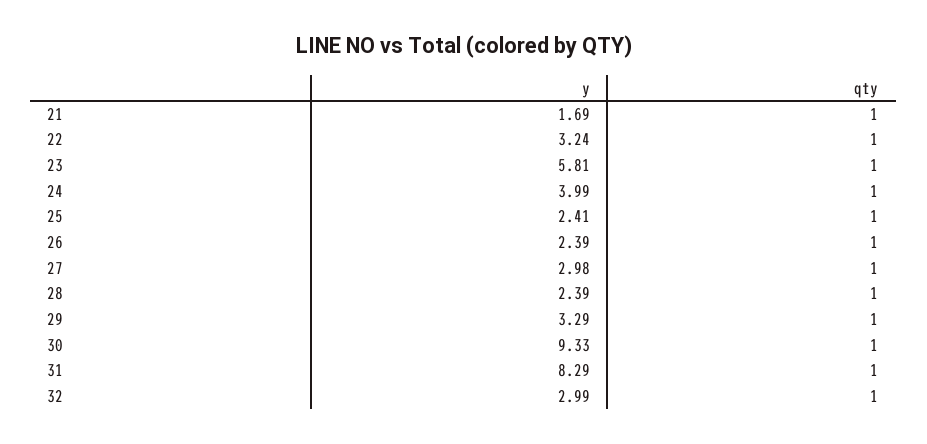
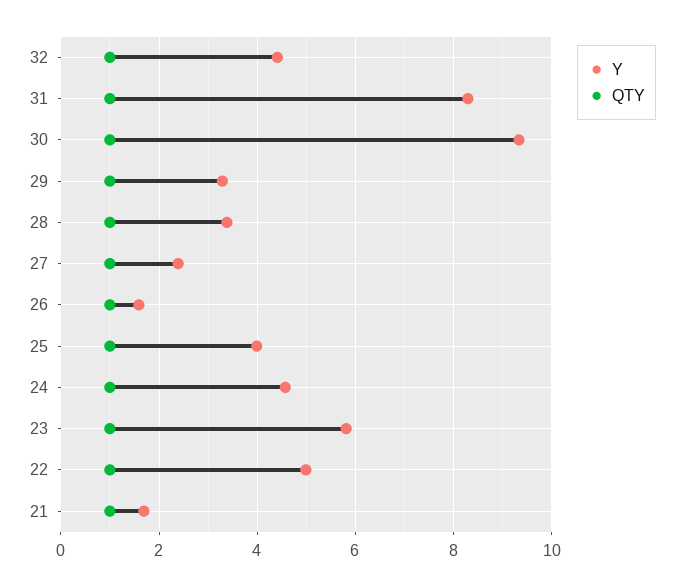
  {
    "y": {
      "21": 1.69,
-     "22": 3.24,
+     "22": 5,
      "23": 5.81,
-     "24": 3.99,
+     "24": 4.6,
-     "25": 2.41,
+     "25": 4,
-     "26": 2.39,
+     "26": 1.6,
-     "27": 2.98,
+     "27": 2.4,
-     "28": 2.39,
+     "28": 3.4,
      "29": 3.29,
      "30": 9.33,
      "31": 8.29,
-     "32": 2.99
+     "32": 4.4
    },
    "qty": {
      "21": 1,
      "22": 1,
      "23": 1,
      "24": 1,
      "25": 1,
      "26": 1,
      "27": 1,
      "28": 1,
      "29": 1,
      "30": 1,
      "31": 1,
      "32": 1
    }
  }

